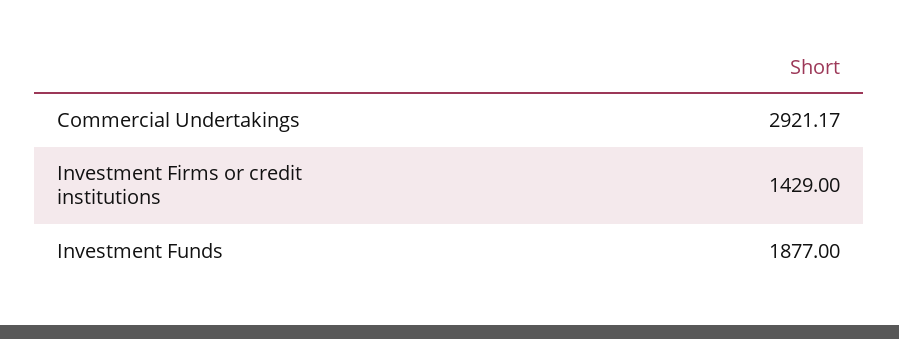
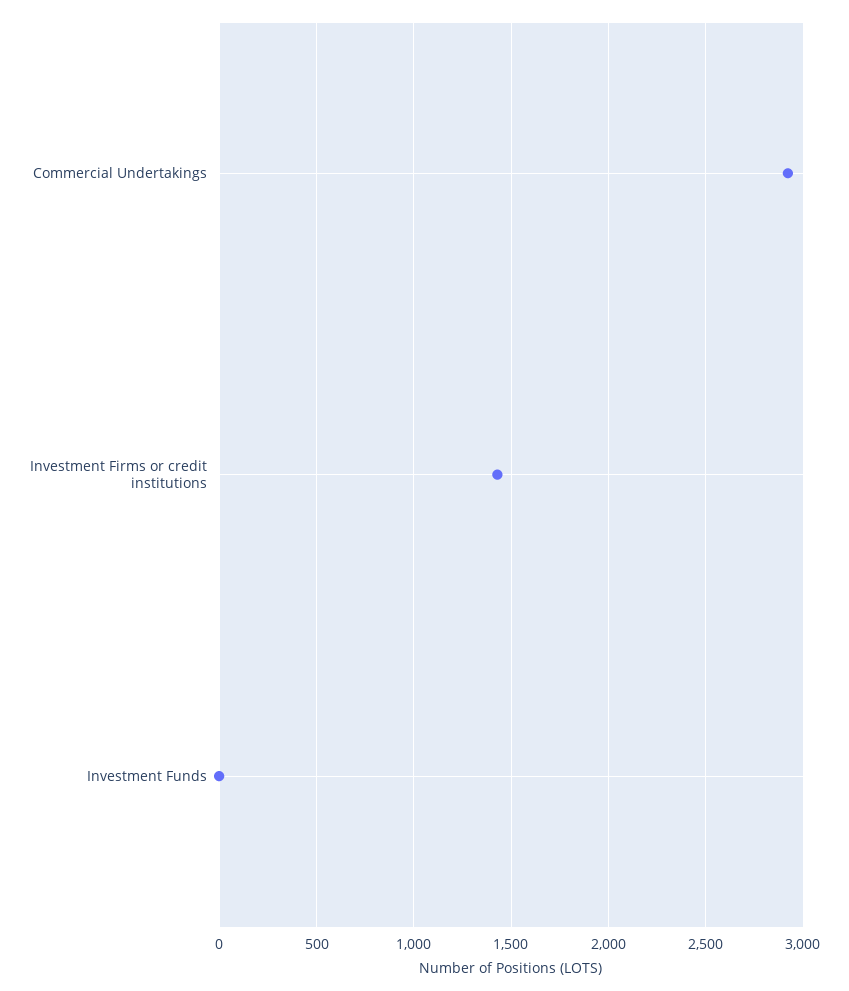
  {
    "Commercial Undertakings": 2921.17,
    "Investment Firms or credit institutions": 1429,
-   "Investment Funds": 1877
+   "Investment Funds": 0
  }

